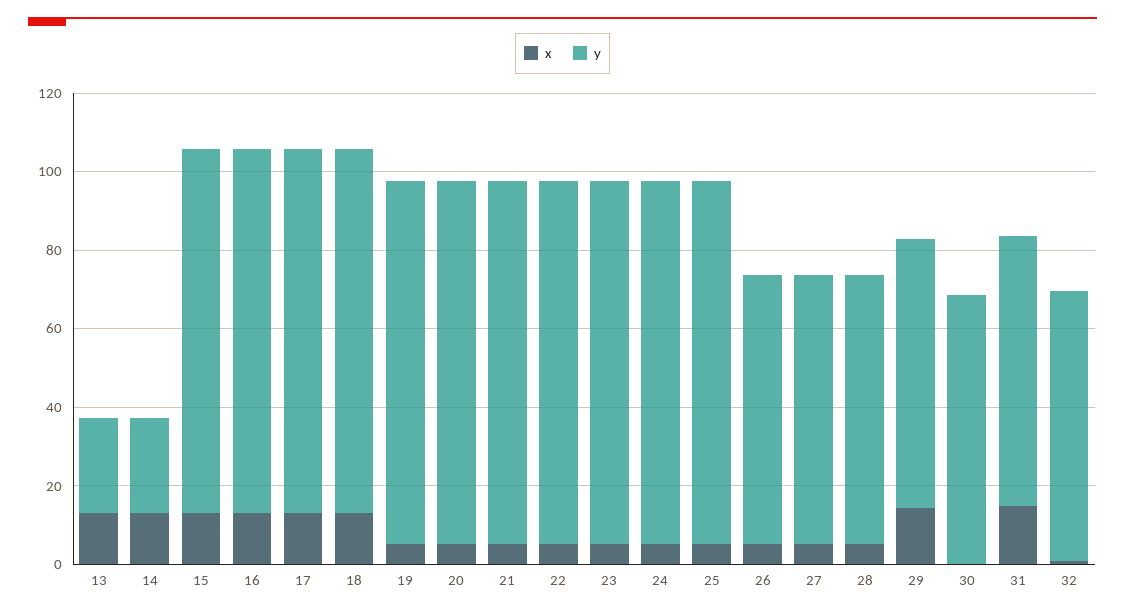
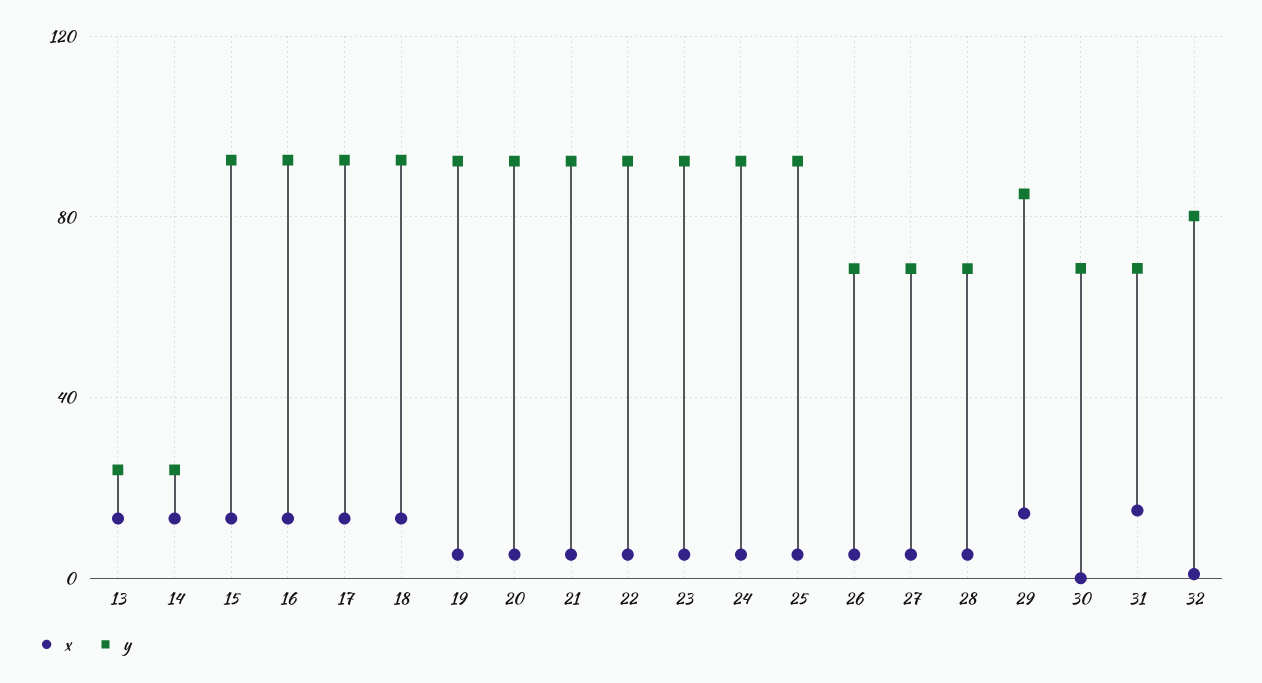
  {
    "x": {
      "13": 15,
      "14": 15,
      "15": 15,
      "16": 15,
      "17": 15,
      "18": 15,
      "19": 5,
      "20": 5,
      "21": 5,
      "22": 5,
      "23": 5,
      "24": 5,
      "25": 5,
      "26": 5,
      "27": 5,
      "28": 5,
      "29": 15,
      "30": 0,
      "31": 15,
      "32": 0
    },
    "y": {
      "13": 25,
      "14": 25,
      "15": 95,
      "16": 95,
      "17": 95,
      "18": 95,
      "19": 90,
      "20": 90,
      "21": 90,
      "22": 90,
      "23": 90,
      "24": 90,
      "25": 90,
      "26": 70,
      "27": 70,
      "28": 70,
-     "29": 70,
+     "29": 85,
      "30": 70,
      "31": 70,
-     "32": 70
+     "32": 80
    }
  }

